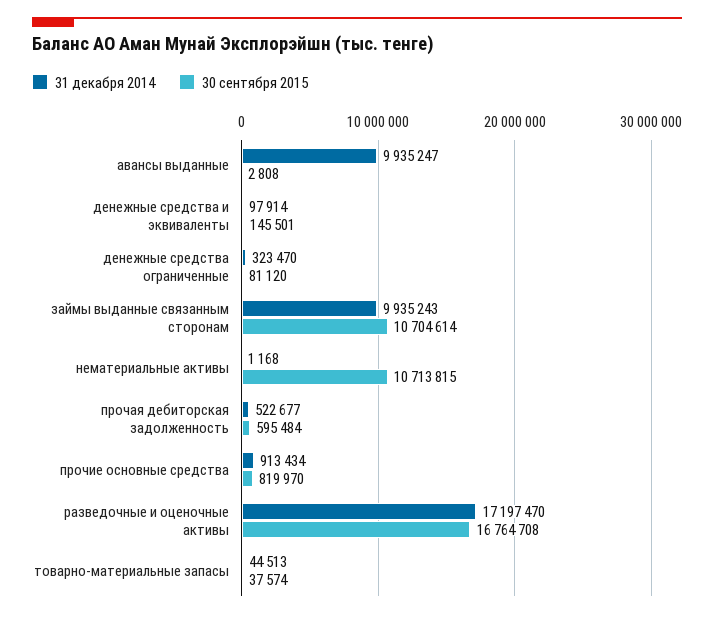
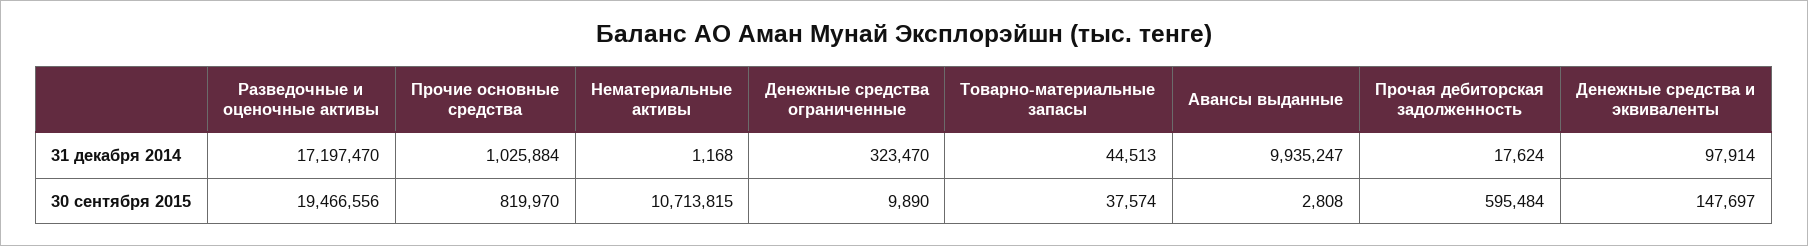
  {
    "31 декабря 2014": {
      "авансы выданные": 9935247,
      "денежные средства и эквиваленты": 97914,
      "денежные средства ограниченные": 323470,
-     "займы выданные связанным сторонам": 9935243,
      "нематериальные активы": 1168,
-     "прочая дебиторская задолженность": 522677,
+     "прочая дебиторская задолженность": 17624,
-     "прочие основные средства": 913434,
+     "прочие основные средства": 1025884,
      "разведочные и оценочные активы": 17197470,
      "товарно-материальные запасы": 44513
    },
    "30 сентября 2015": {
      "авансы выданные": 2808,
-     "денежные средства и эквиваленты": 145501,
+     "денежные средства и эквиваленты": 147697,
-     "денежные средства ограниченные": 81120,
+     "денежные средства ограниченные": 9890,
-     "займы выданные связанным сторонам": 10704614,
      "нематериальные активы": 10713815,
      "прочая дебиторская задолженность": 595484,
      "прочие основные средства": 819970,
-     "разведочные и оценочные активы": 16764708,
+     "разведочные и оценочные активы": 19466556,
      "товарно-материальные запасы": 37574
    }
  }

